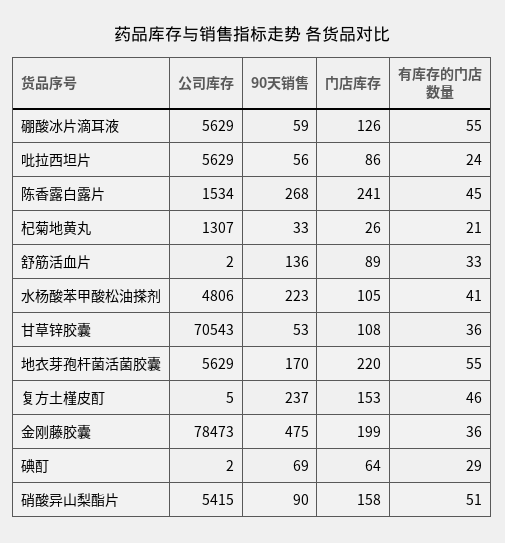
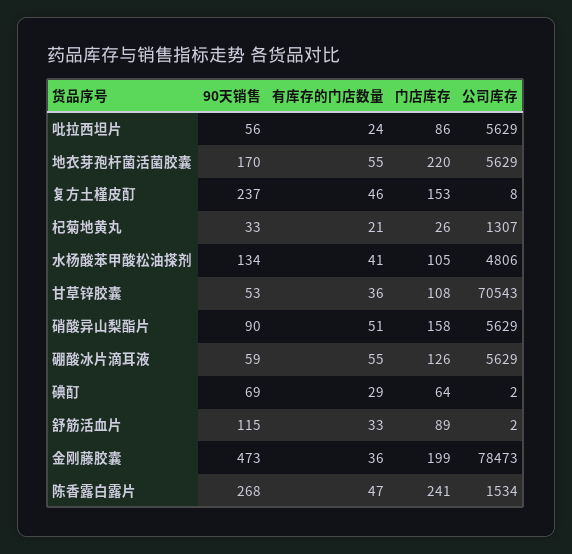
  {
    "公司库存": {
      "硼酸冰片滴耳液": 5629,
      "吡拉西坦片": 5629,
      "陈香露白露片": 1534,
      "杞菊地黄丸": 1307,
      "舒筋活血片": 2,
      "水杨酸苯甲酸松油搽剂": 4806,
      "甘草锌胶囊": 70543,
      "地衣芽孢杆菌活菌胶囊": 5629,
-     "复方土槿皮酊": 5,
+     "复方土槿皮酊": 8,
      "金刚藤胶囊": 78473,
      "碘酊": 2,
-     "硝酸异山梨酯片": 5415
+     "硝酸异山梨酯片": 5629
    },
    "90天销售": {
      "硼酸冰片滴耳液": 59,
      "吡拉西坦片": 56,
      "陈香露白露片": 268,
      "杞菊地黄丸": 33,
-     "舒筋活血片": 136,
+     "舒筋活血片": 115,
-     "水杨酸苯甲酸松油搽剂": 223,
+     "水杨酸苯甲酸松油搽剂": 134,
      "甘草锌胶囊": 53,
      "地衣芽孢杆菌活菌胶囊": 170,
      "复方土槿皮酊": 237,
-     "金刚藤胶囊": 475,
+     "金刚藤胶囊": 473,
      "碘酊": 69,
      "硝酸异山梨酯片": 90
    },
    "门店库存": {
      "硼酸冰片滴耳液": 126,
      "吡拉西坦片": 86,
      "陈香露白露片": 241,
      "杞菊地黄丸": 26,
      "舒筋活血片": 89,
      "水杨酸苯甲酸松油搽剂": 105,
      "甘草锌胶囊": 108,
      "地衣芽孢杆菌活菌胶囊": 220,
      "复方土槿皮酊": 153,
      "金刚藤胶囊": 199,
      "碘酊": 64,
      "硝酸异山梨酯片": 158
    },
    "有库存的门店数量": {
      "硼酸冰片滴耳液": 55,
      "吡拉西坦片": 24,
-     "陈香露白露片": 45,
+     "陈香露白露片": 47,
      "杞菊地黄丸": 21,
      "舒筋活血片": 33,
      "水杨酸苯甲酸松油搽剂": 41,
      "甘草锌胶囊": 36,
      "地衣芽孢杆菌活菌胶囊": 55,
      "复方土槿皮酊": 46,
      "金刚藤胶囊": 36,
      "碘酊": 29,
      "硝酸异山梨酯片": 51
    }
  }

